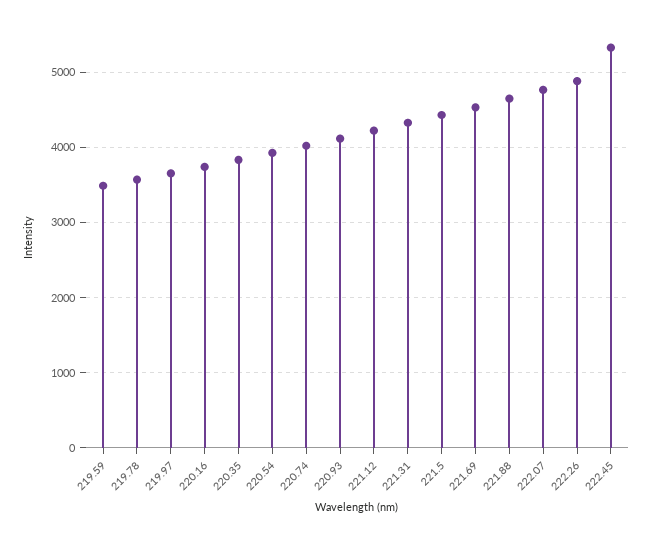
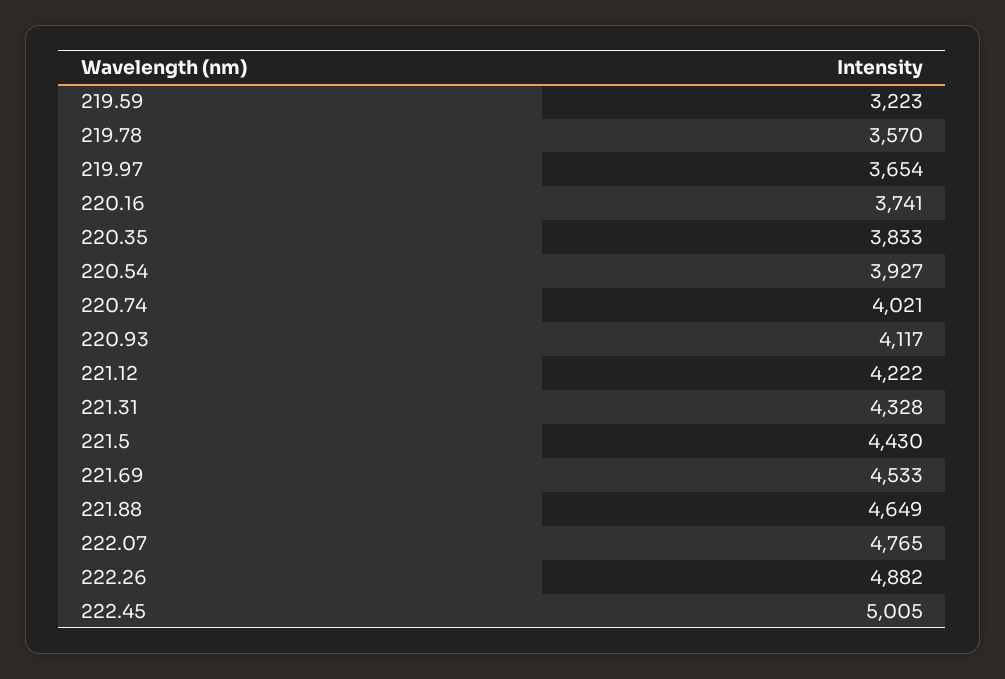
  {
-   "219.59": 3500,
+   "219.59": 3223,
    "219.78": 3570,
    "219.97": 3654,
    "220.16": 3741,
    "220.35": 3833,
    "220.54": 3927,
    "220.74": 4021,
    "220.93": 4117,
    "221.12": 4222,
    "221.31": 4328,
    "221.5": 4430,
    "221.69": 4533,
    "221.88": 4649,
    "222.07": 4765,
    "222.26": 4882,
-   "222.45": 5300
+   "222.45": 5005
  }

